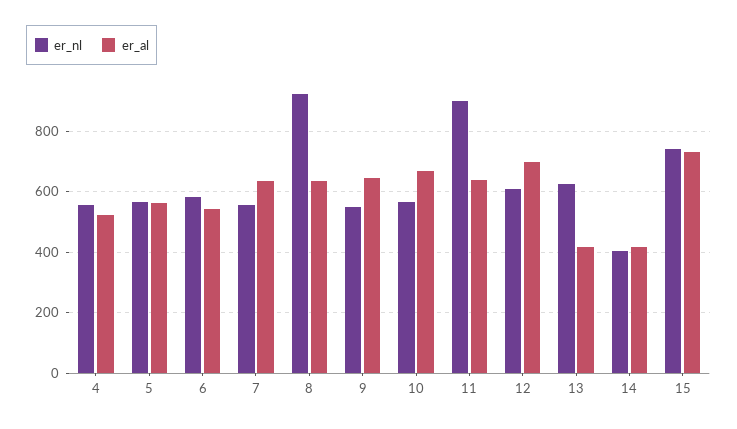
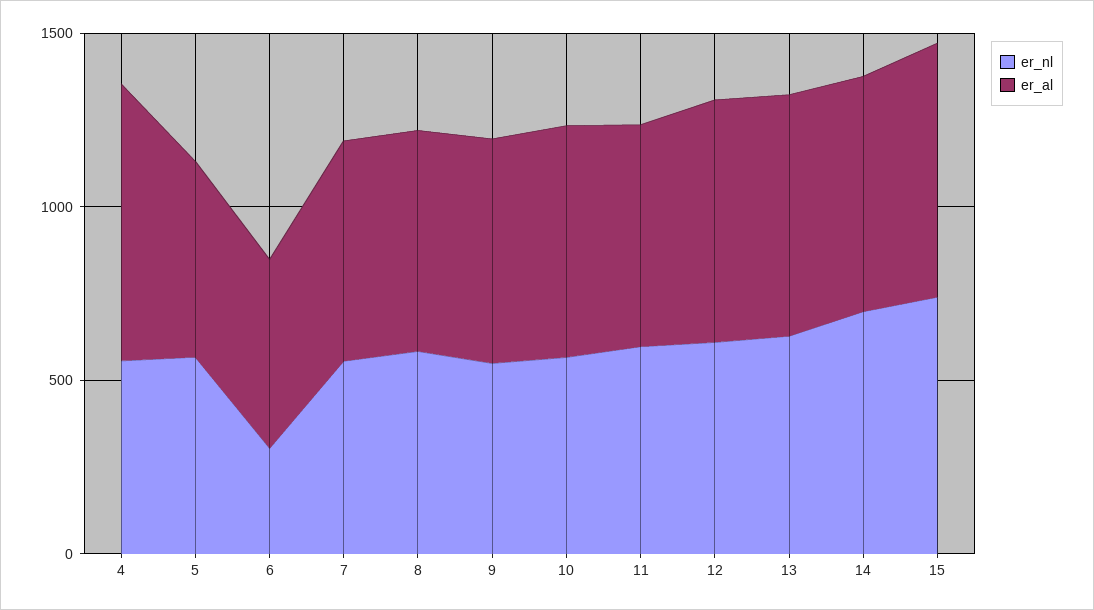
  {
    "er_nl": {
      "4": 560,
      "5": 560,
-     "6": 580,
+     "6": 300,
      "7": 560,
-     "8": 920,
+     "8": 600,
      "9": 540,
      "10": 560,
-     "11": 900,
+     "11": 600,
      "12": 600,
      "13": 620,
-     "14": 400,
+     "14": 700,
      "15": 740
    },
    "er_al": {
-     "4": 520,
+     "4": 800,
      "5": 560,
      "6": 540,
      "7": 640,
      "8": 640,
      "9": 640,
      "10": 660,
      "11": 640,
      "12": 700,
-     "13": 420,
+     "13": 700,
-     "14": 420,
+     "14": 700,
      "15": 740
    }
  }

